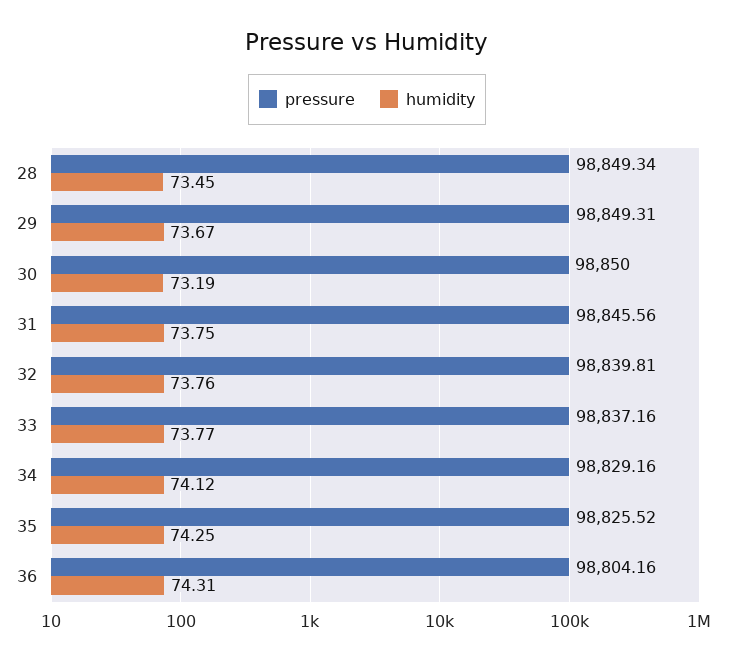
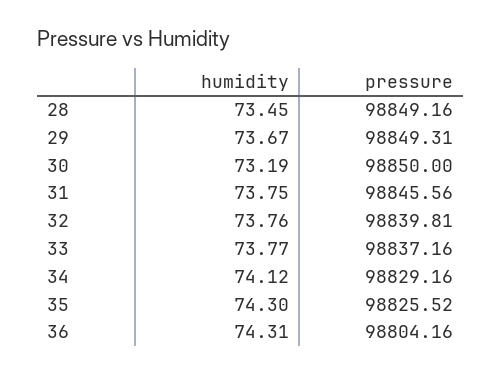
  {
    "pressure": {
-     "28": 98849.34,
+     "28": 98849.16,
      "29": 98849.31,
      "30": 98850,
      "31": 98845.56,
      "32": 98839.81,
      "33": 98837.16,
      "34": 98829.16,
      "35": 98825.52,
      "36": 98804.16
    },
    "humidity": {
      "28": 73.45,
      "29": 73.67,
      "30": 73.19,
      "31": 73.75,
      "32": 73.76,
      "33": 73.77,
      "34": 74.12,
-     "35": 74.25,
+     "35": 74.3,
      "36": 74.31
    }
  }

